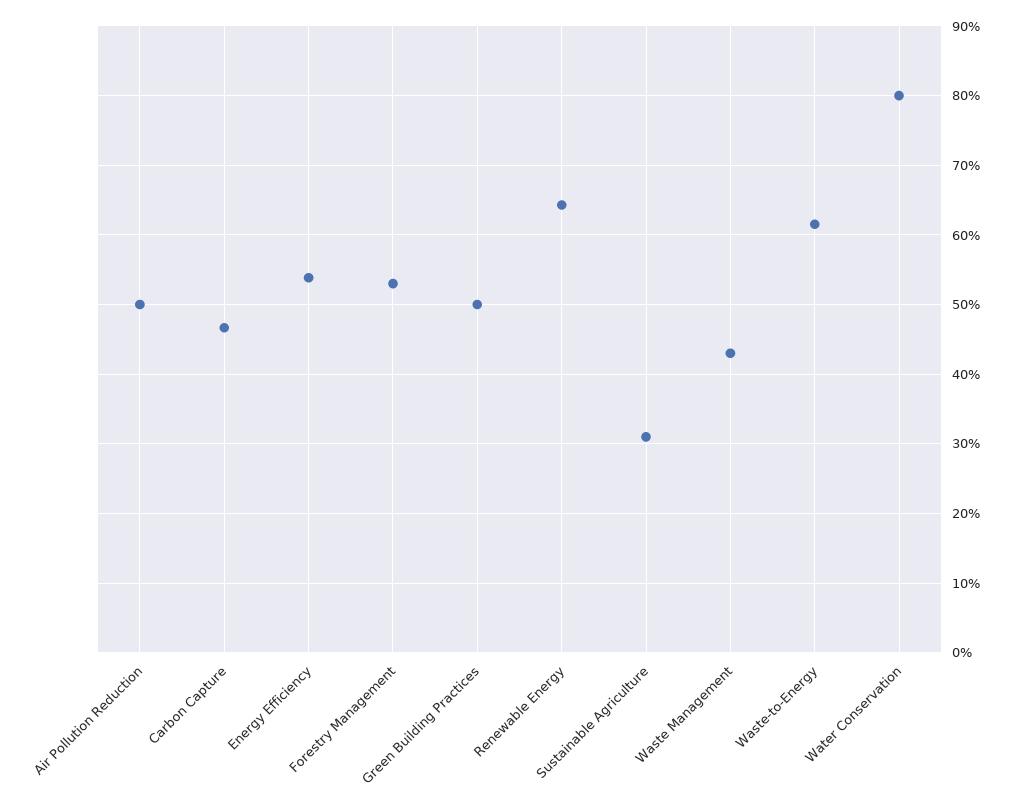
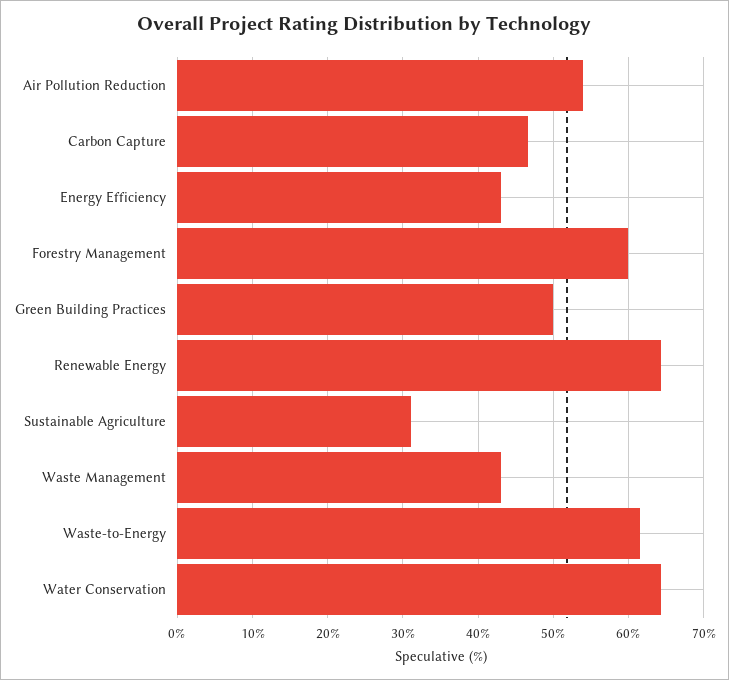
  {
-   "Air Pollution Reduction": 50,
+   "Air Pollution Reduction": 54,
    "Carbon Capture": 47,
-   "Energy Efficiency": 54,
+   "Energy Efficiency": 43,
-   "Forestry Management": 53,
+   "Forestry Management": 60,
    "Green Building Practices": 50,
    "Renewable Energy": 64,
    "Sustainable Agriculture": 31,
    "Waste Management": 43,
    "Waste-to-Energy": 62,
-   "Water Conservation": 80
+   "Water Conservation": 64
  }

